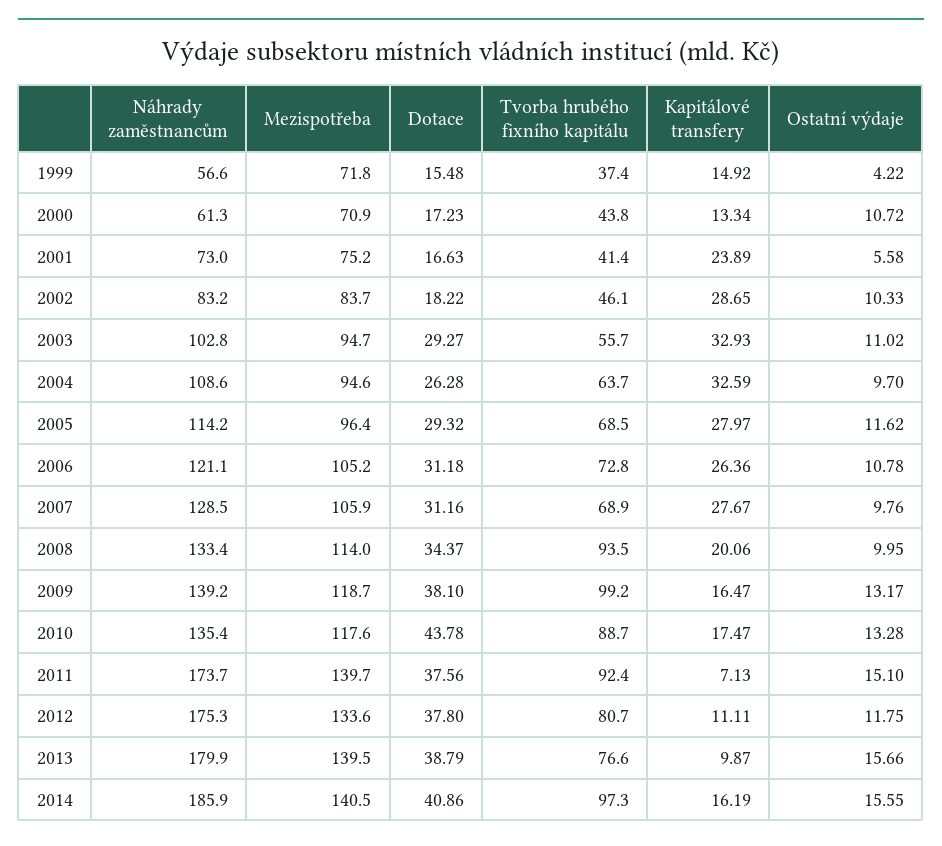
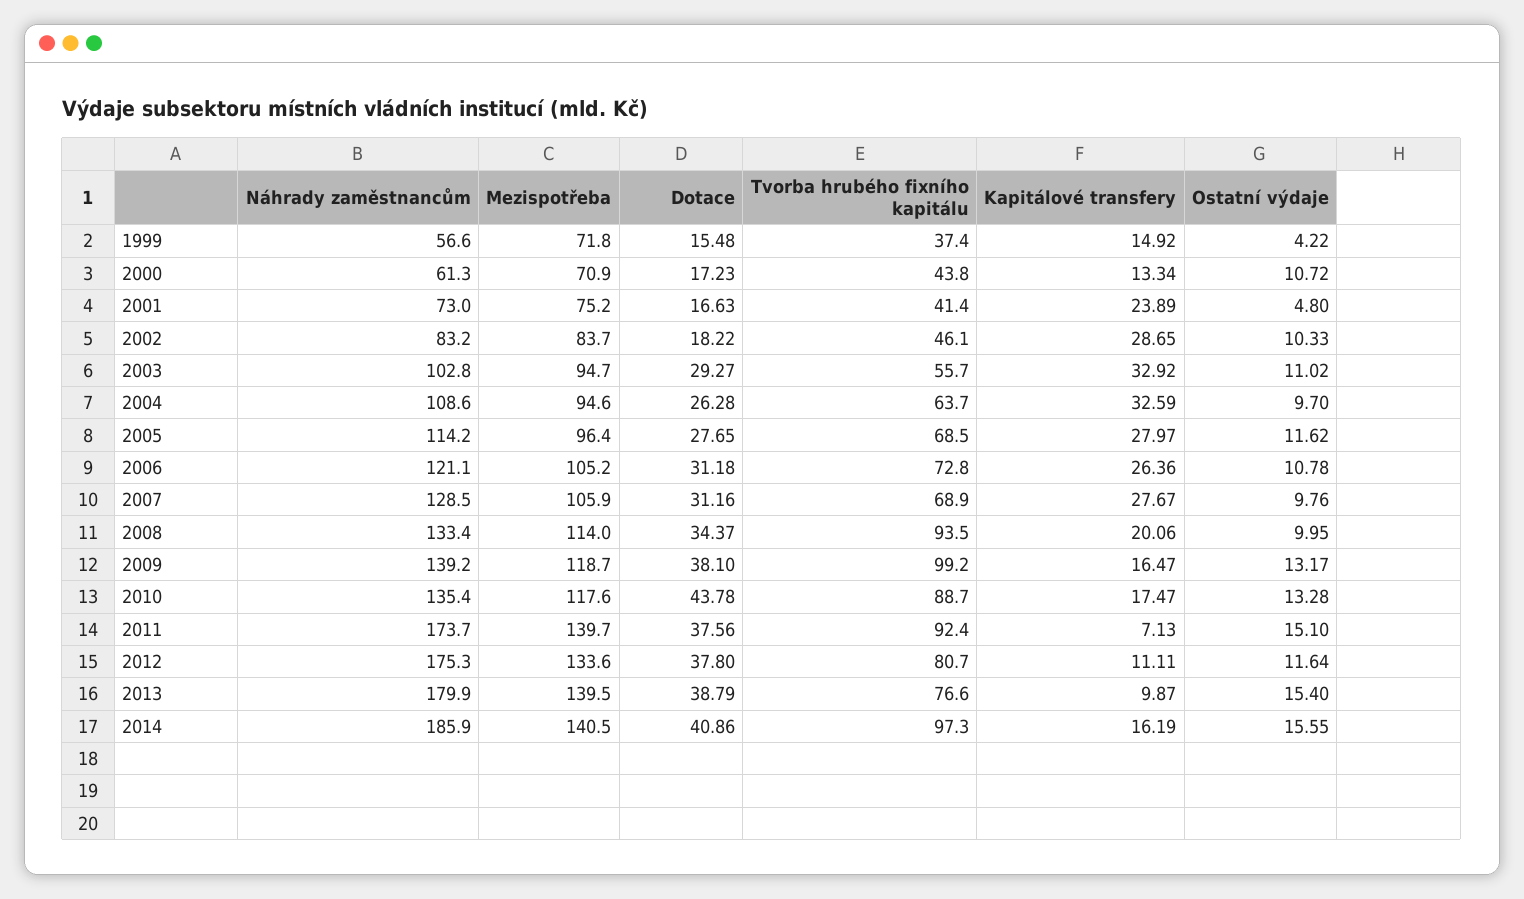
  {
    "Náhrady zaměstnancům": {
      "1999": 56.6,
      "2000": 61.3,
      "2001": 73,
      "2002": 83.2,
      "2003": 102.8,
      "2004": 108.6,
      "2005": 114.2,
      "2006": 121.1,
      "2007": 128.5,
      "2008": 133.4,
      "2009": 139.2,
      "2010": 135.4,
      "2011": 173.7,
      "2012": 175.3,
      "2013": 179.9,
      "2014": 185.9
    },
    "Mezispotřeba": {
      "1999": 71.8,
      "2000": 70.9,
      "2001": 75.2,
      "2002": 83.7,
      "2003": 94.7,
      "2004": 94.6,
      "2005": 96.4,
      "2006": 105.2,
      "2007": 105.9,
      "2008": 114,
      "2009": 118.7,
      "2010": 117.6,
      "2011": 139.7,
      "2012": 133.6,
      "2013": 139.5,
      "2014": 140.5
    },
    "Dotace": {
      "1999": 15.48,
      "2000": 17.23,
      "2001": 16.63,
      "2002": 18.22,
      "2003": 29.27,
      "2004": 26.28,
-     "2005": 29.32,
+     "2005": 27.65,
      "2006": 31.18,
      "2007": 31.16,
      "2008": 34.37,
      "2009": 38.1,
      "2010": 43.78,
      "2011": 37.56,
      "2012": 37.8,
      "2013": 38.79,
      "2014": 40.86
    },
    "Tvorba hrubého fixního kapitálu": {
      "1999": 37.4,
      "2000": 43.8,
      "2001": 41.4,
      "2002": 46.1,
      "2003": 55.7,
      "2004": 63.7,
      "2005": 68.5,
      "2006": 72.8,
      "2007": 68.9,
      "2008": 93.5,
      "2009": 99.2,
      "2010": 88.7,
      "2011": 92.4,
      "2012": 80.7,
      "2013": 76.6,
      "2014": 97.3
    },
    "Kapitálové transfery": {
      "1999": 14.92,
      "2000": 13.34,
      "2001": 23.89,
      "2002": 28.65,
-     "2003": 32.93,
+     "2003": 32.92,
      "2004": 32.59,
      "2005": 27.97,
      "2006": 26.36,
      "2007": 27.67,
      "2008": 20.06,
      "2009": 16.47,
      "2010": 17.47,
      "2011": 7.13,
      "2012": 11.11,
      "2013": 9.87,
      "2014": 16.19
    },
    "Ostatní výdaje": {
      "1999": 4.22,
      "2000": 10.72,
-     "2001": 5.58,
+     "2001": 4.8,
      "2002": 10.33,
      "2003": 11.02,
      "2004": 9.7,
      "2005": 11.62,
      "2006": 10.78,
      "2007": 9.76,
      "2008": 9.95,
      "2009": 13.17,
      "2010": 13.28,
      "2011": 15.1,
-     "2012": 11.75,
+     "2012": 11.64,
-     "2013": 15.66,
+     "2013": 15.4,
      "2014": 15.55
    }
  }

